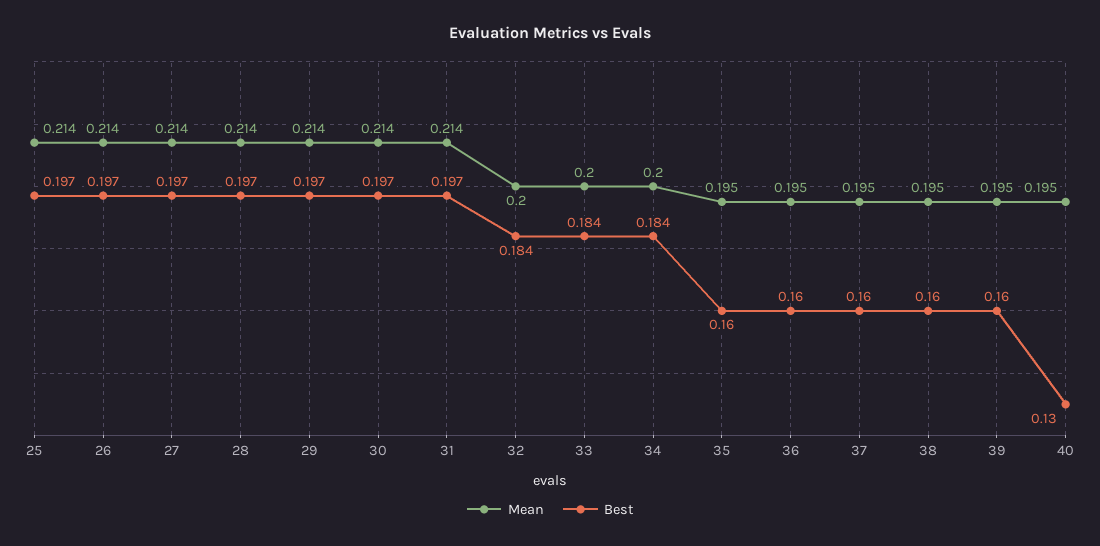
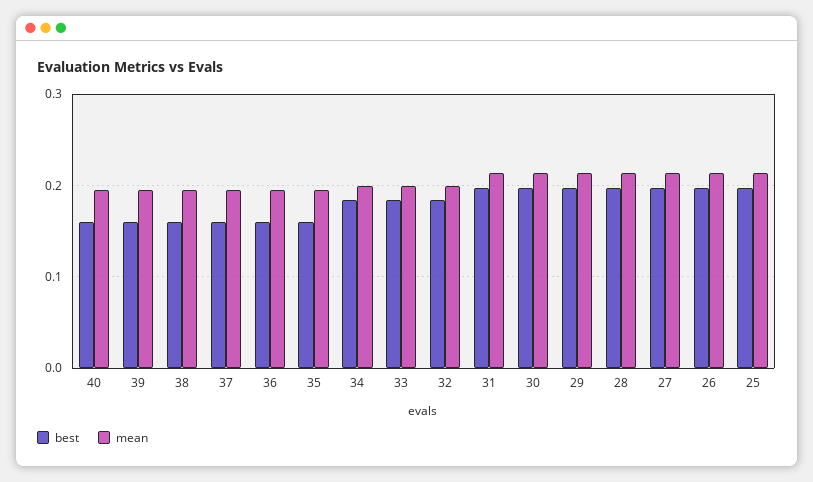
  {
    "Mean": {
      "25": 0.214,
      "26": 0.214,
      "27": 0.214,
      "28": 0.214,
      "29": 0.214,
      "30": 0.214,
      "31": 0.214,
      "32": 0.2,
      "33": 0.2,
      "34": 0.2,
      "35": 0.195,
      "36": 0.195,
      "37": 0.195,
      "38": 0.195,
      "39": 0.195,
      "40": 0.195
    },
    "Best": {
      "25": 0.197,
      "26": 0.197,
      "27": 0.197,
      "28": 0.197,
      "29": 0.197,
      "30": 0.197,
      "31": 0.197,
      "32": 0.184,
      "33": 0.184,
      "34": 0.184,
      "35": 0.16,
      "36": 0.16,
      "37": 0.16,
      "38": 0.16,
      "39": 0.16,
-     "40": 0.13
+     "40": 0.16
    }
  }

